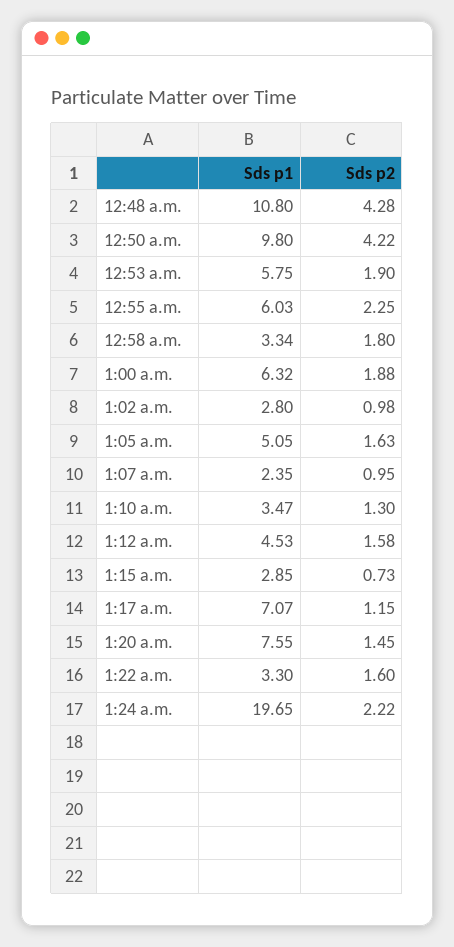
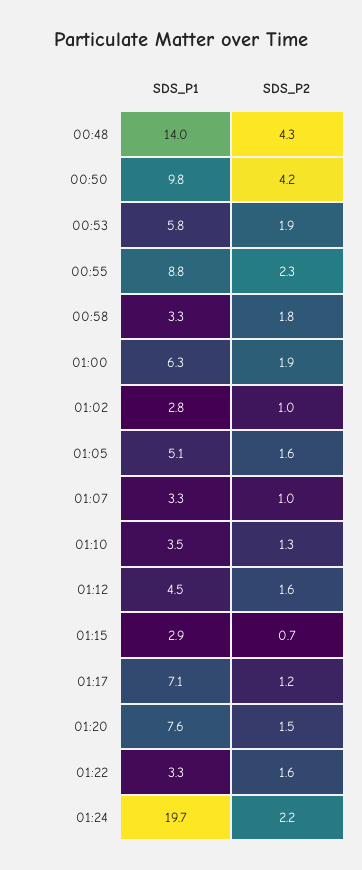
  {
    "Sds p1": {
-     "12:48 a.m.": 10.8,
+     "12:48 a.m.": 14,
      "12:50 a.m.": 9.8,
      "12:53 a.m.": 5.75,
-     "12:55 a.m.": 6.03,
+     "12:55 a.m.": 8.8,
      "12:58 a.m.": 3.34,
      "1:00 a.m.": 6.32,
      "1:02 a.m.": 2.8,
      "1:05 a.m.": 5.05,
-     "1:07 a.m.": 2.35,
+     "1:07 a.m.": 3.3,
      "1:10 a.m.": 3.47,
      "1:12 a.m.": 4.53,
      "1:15 a.m.": 2.85,
      "1:17 a.m.": 7.07,
      "1:20 a.m.": 7.55,
      "1:22 a.m.": 3.3,
      "1:24 a.m.": 19.65
    },
    "Sds p2": {
      "12:48 a.m.": 4.28,
      "12:50 a.m.": 4.22,
      "12:53 a.m.": 1.9,
      "12:55 a.m.": 2.25,
      "12:58 a.m.": 1.8,
      "1:00 a.m.": 1.88,
      "1:02 a.m.": 0.98,
      "1:05 a.m.": 1.63,
      "1:07 a.m.": 0.95,
      "1:10 a.m.": 1.3,
      "1:12 a.m.": 1.58,
      "1:15 a.m.": 0.73,
      "1:17 a.m.": 1.15,
      "1:20 a.m.": 1.45,
      "1:22 a.m.": 1.6,
      "1:24 a.m.": 2.22
    }
  }

